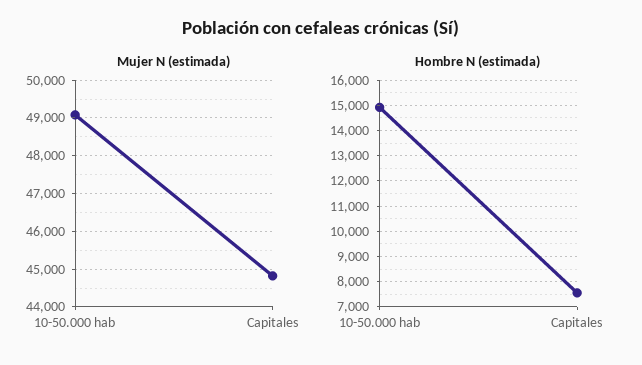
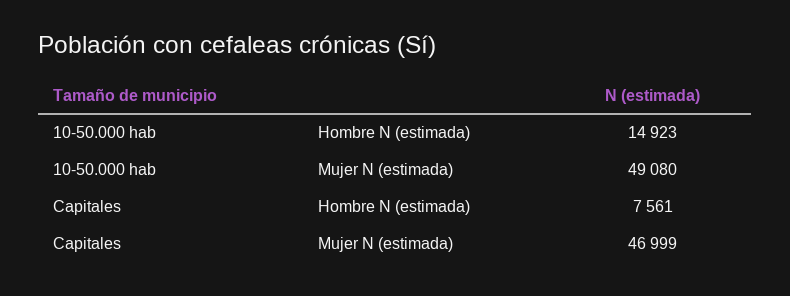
  {
    "Mujer N (estimada)": {
      "10-50.000 hab": 49080,
-     "Capitales": 44800
+     "Capitales": 46999
    },
    "Hombre N (estimada)": {
      "10-50.000 hab": 14923,
      "Capitales": 7561
    }
  }

